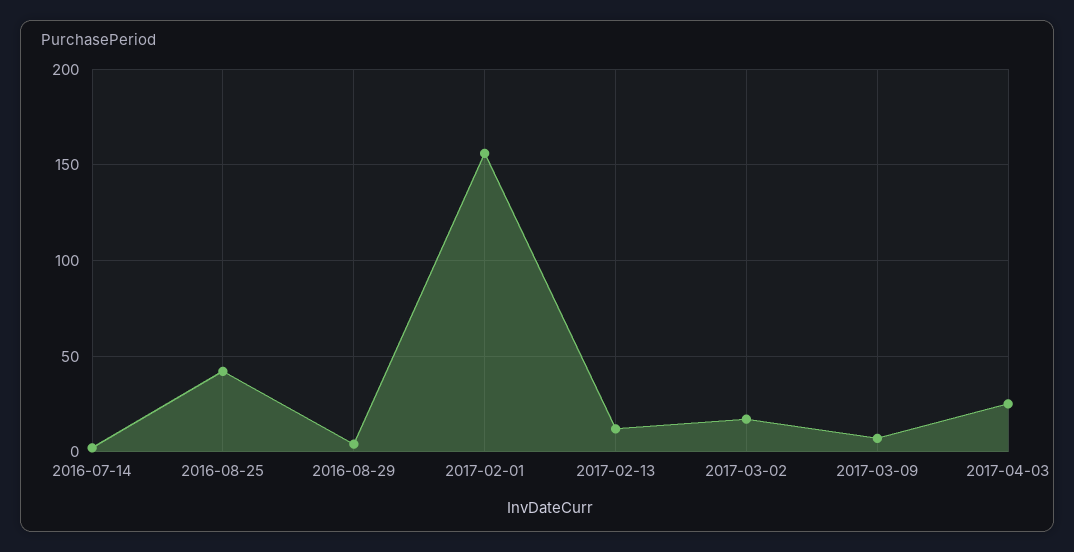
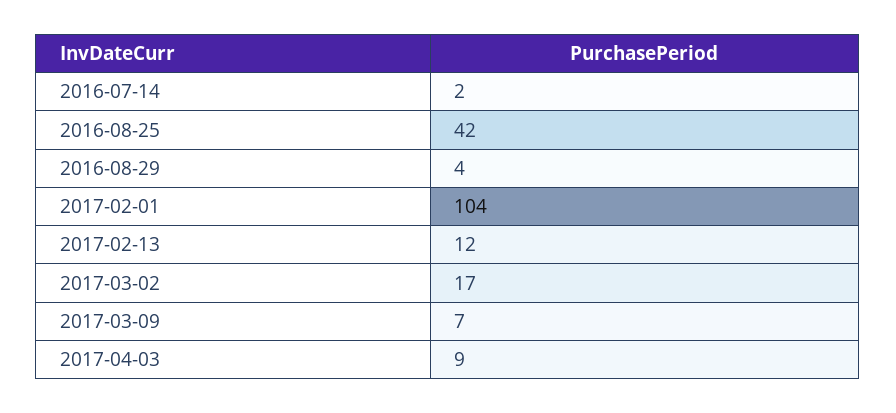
  {
    "2016-07-14": 2,
    "2016-08-25": 42,
    "2016-08-29": 4,
-   "2017-02-01": 155,
+   "2017-02-01": 104,
    "2017-02-13": 12,
    "2017-03-02": 17,
    "2017-03-09": 7,
-   "2017-04-03": 25
+   "2017-04-03": 9
  }

